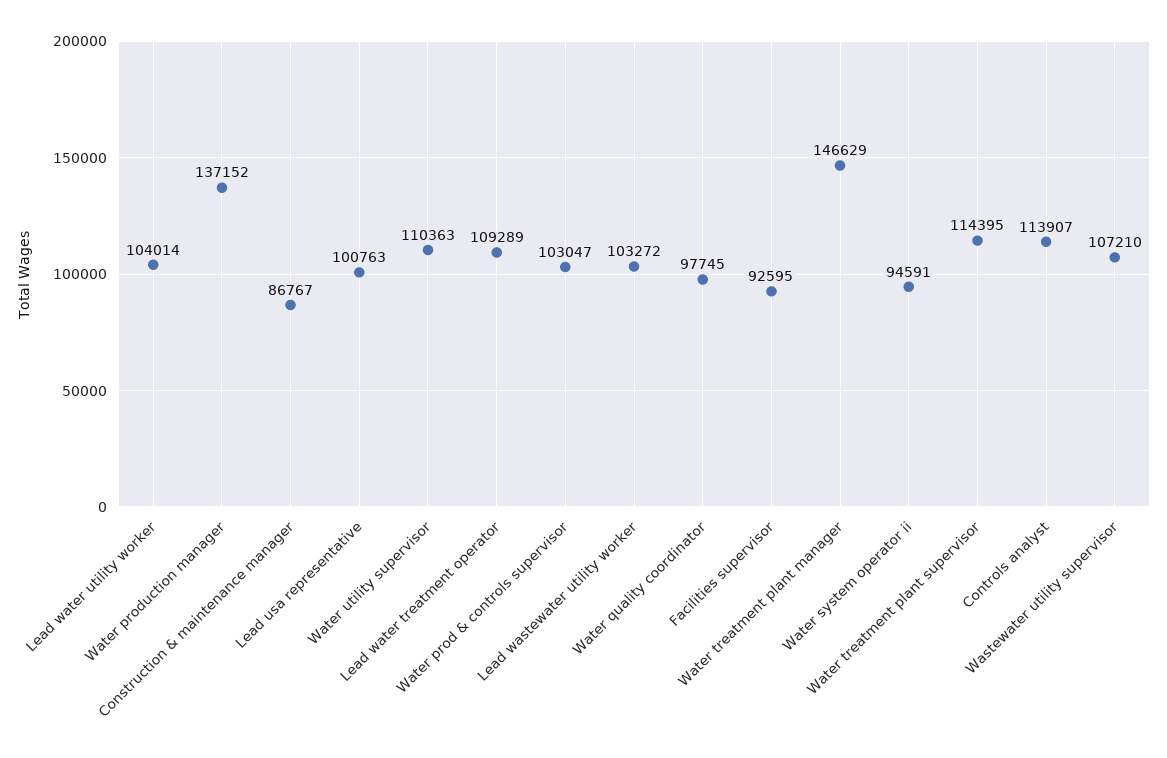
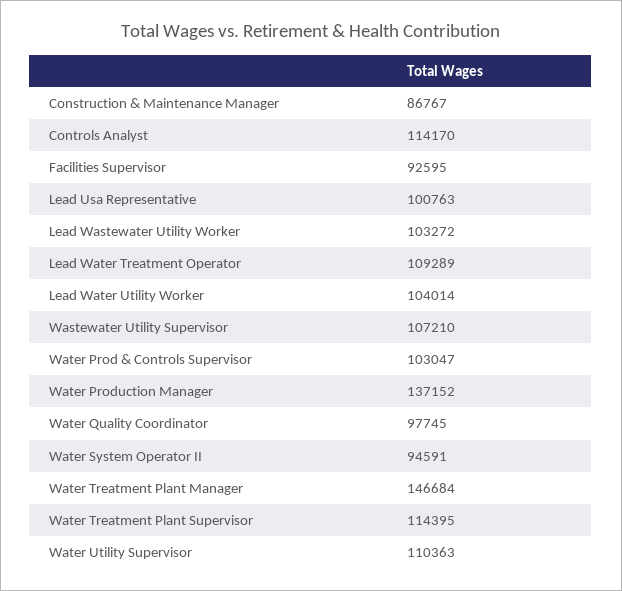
  {
    "Lead water utility worker": 104014,
    "Water production manager": 137152,
    "Construction & maintenance manager": 86767,
    "Lead usa representative": 100763,
    "Water utility supervisor": 110363,
    "Lead water treatment operator": 109289,
    "Water prod & controls supervisor": 103047,
    "Lead wastewater utility worker": 103272,
    "Water quality coordinator": 97745,
    "Facilities supervisor": 92595,
-   "Water treatment plant manager": 146629,
+   "Water treatment plant manager": 146684,
    "Water system operator ii": 94591,
    "Water treatment plant supervisor": 114395,
-   "Controls analyst": 113907,
+   "Controls analyst": 114170,
    "Wastewater utility supervisor": 107210
  }

